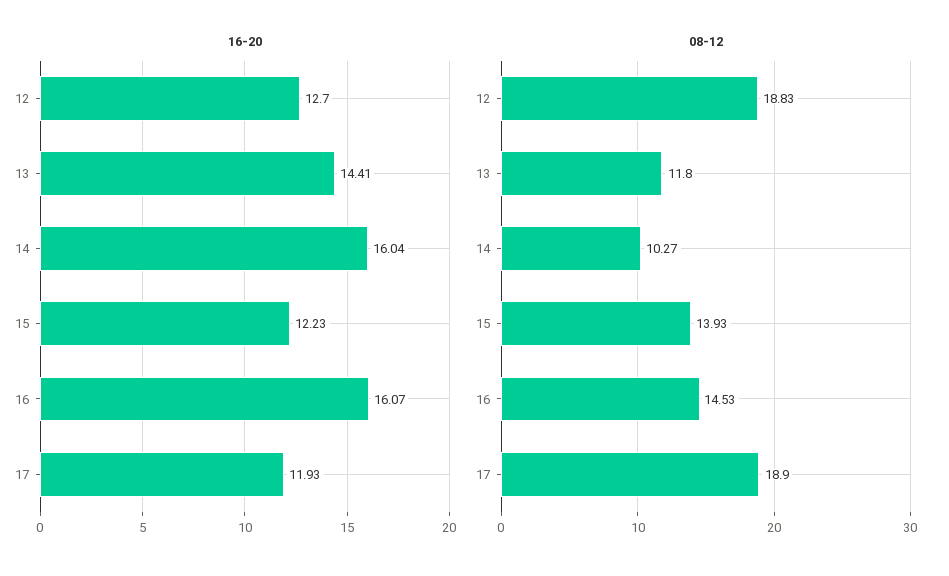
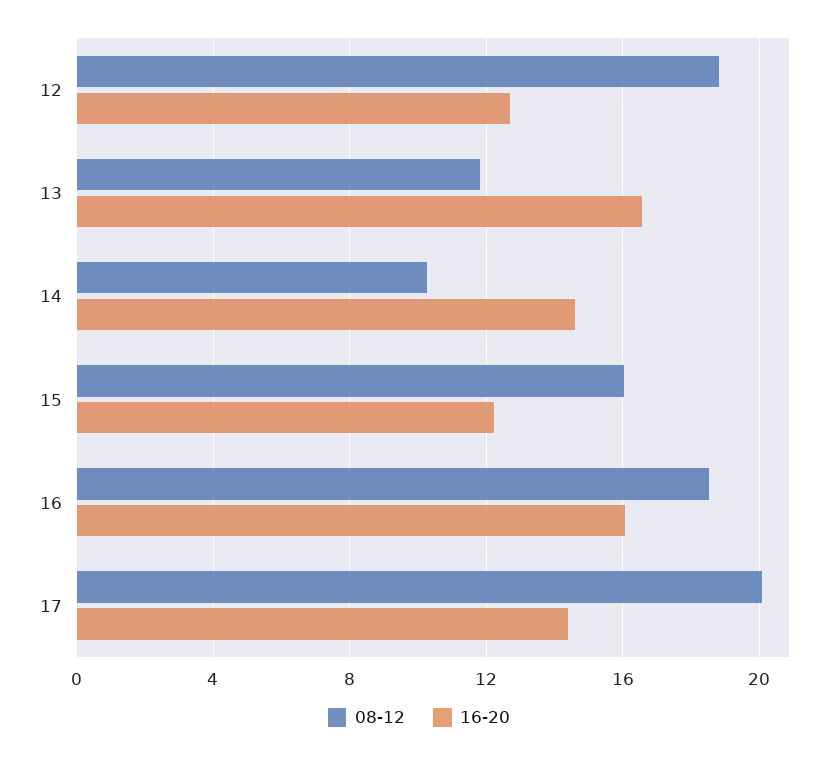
  {
    "16-20": {
      "12": 12.7,
-     "13": 14.41,
+     "13": 16.5,
-     "14": 16.04,
+     "14": 14.5,
      "15": 12.23,
      "16": 16.07,
-     "17": 11.93
+     "17": 14.5
    },
    "08-12": {
      "12": 18.83,
      "13": 11.8,
      "14": 10.27,
-     "15": 13.93,
+     "15": 16,
-     "16": 14.53,
+     "16": 18.5,
-     "17": 18.9
+     "17": 20
    }
  }

